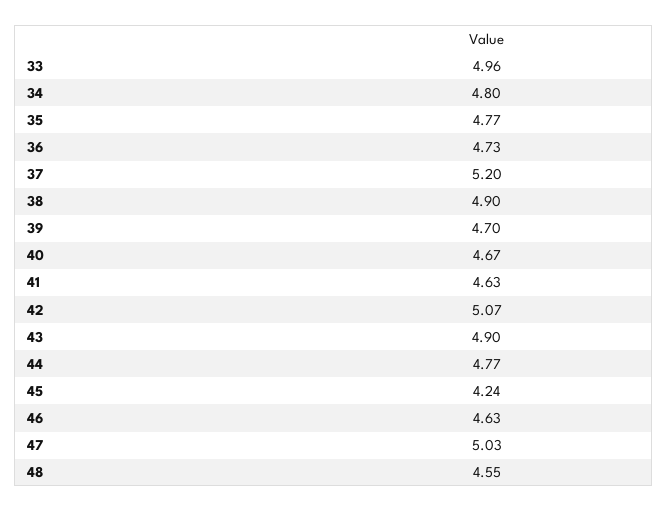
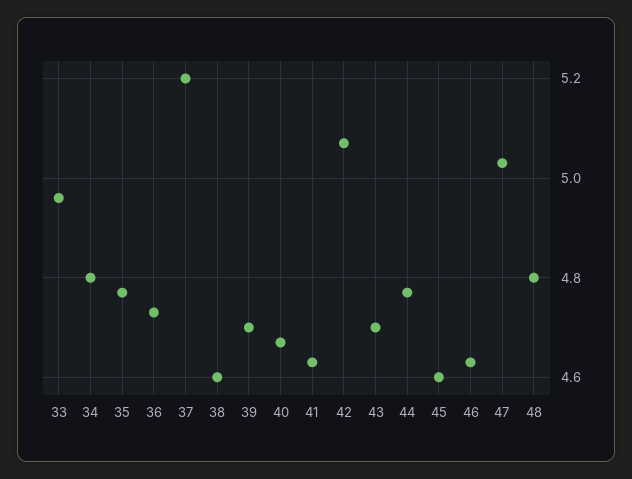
  {
    "33": 4.96,
    "34": 4.8,
    "35": 4.77,
    "36": 4.73,
    "37": 5.2,
-   "38": 4.9,
+   "38": 4.6,
    "39": 4.7,
    "40": 4.67,
    "41": 4.63,
    "42": 5.07,
-   "43": 4.9,
+   "43": 4.7,
    "44": 4.77,
-   "45": 4.24,
+   "45": 4.6,
    "46": 4.63,
    "47": 5.03,
-   "48": 4.55
+   "48": 4.8
  }

